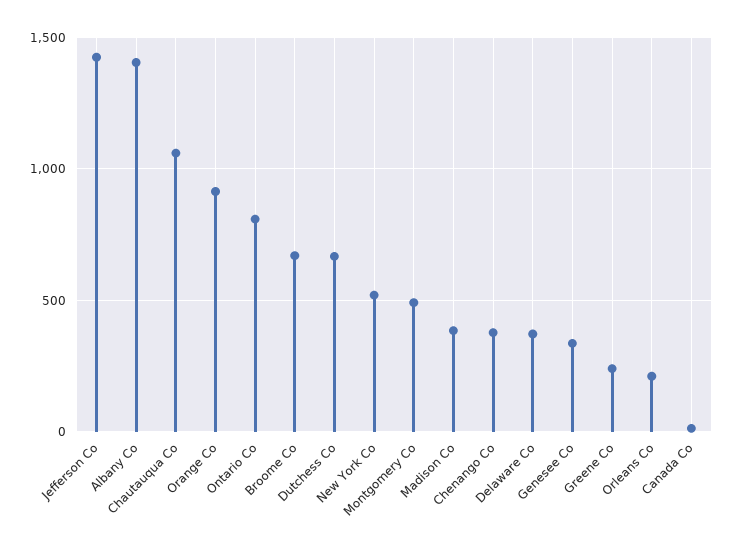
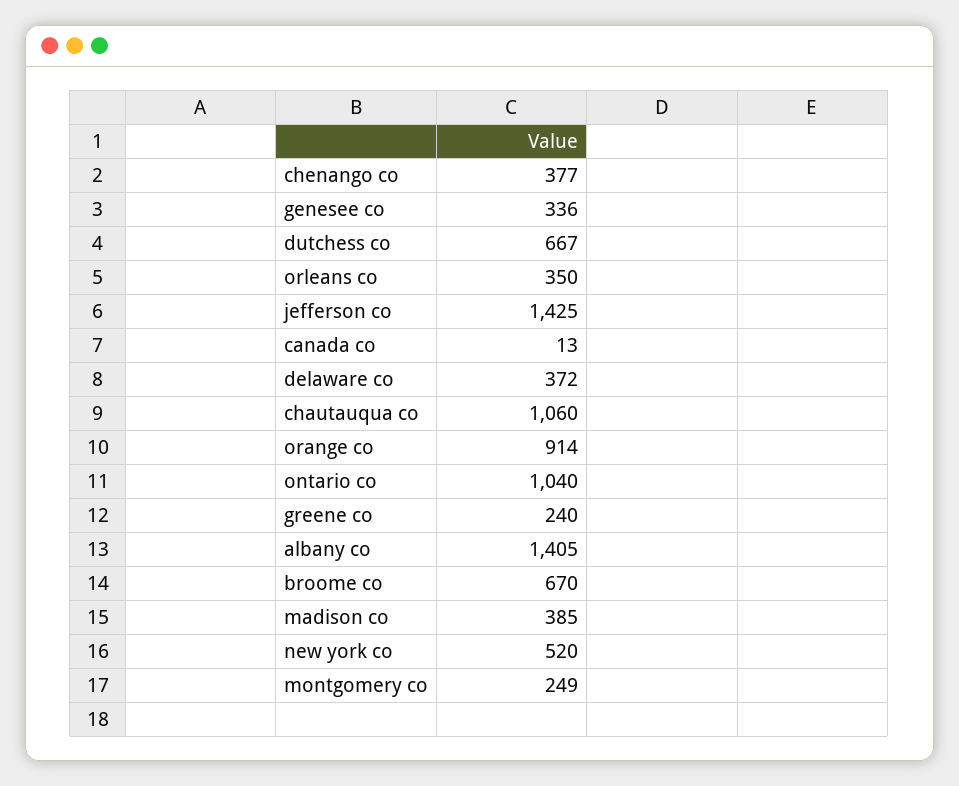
  {
    "Jefferson Co": 1425,
    "Albany Co": 1405,
    "Chautauqua Co": 1060,
    "Orange Co": 914,
-   "Ontario Co": 800,
+   "Ontario Co": 1040,
    "Broome Co": 670,
    "Dutchess Co": 667,
    "New York Co": 520,
-   "Montgomery Co": 500,
+   "Montgomery Co": 249,
    "Madison Co": 385,
    "Chenango Co": 377,
    "Delaware Co": 372,
    "Genesee Co": 336,
    "Greene Co": 240,
-   "Orleans Co": 200,
+   "Orleans Co": 350,
    "Canada Co": 13
  }

